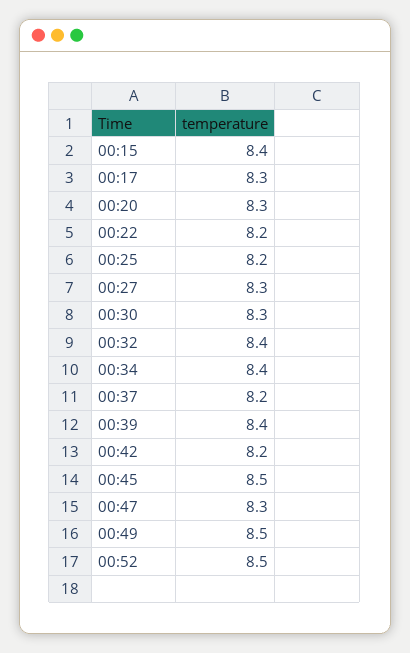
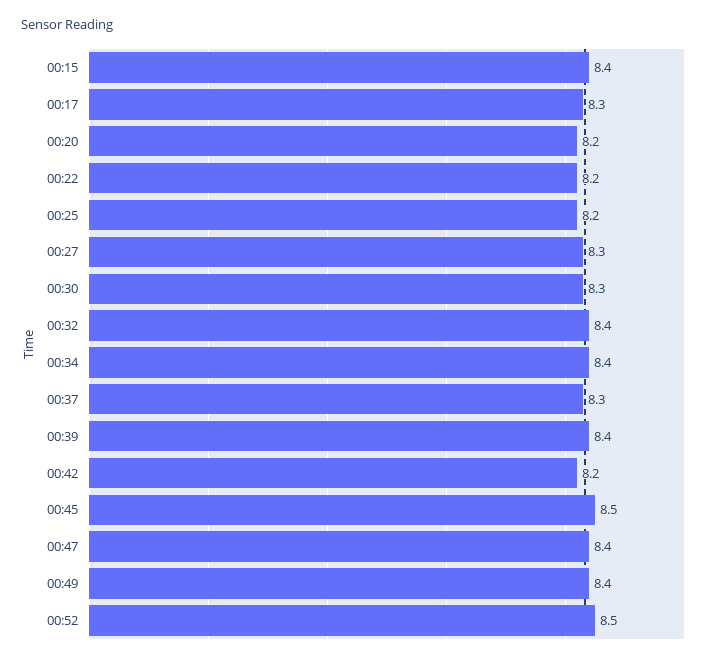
  {
    "00:15": 8.4,
    "00:17": 8.3,
-   "00:20": 8.3,
+   "00:20": 8.2,
    "00:22": 8.2,
    "00:25": 8.2,
    "00:27": 8.3,
    "00:30": 8.3,
    "00:32": 8.4,
    "00:34": 8.4,
-   "00:37": 8.2,
+   "00:37": 8.3,
    "00:39": 8.4,
    "00:42": 8.2,
    "00:45": 8.5,
-   "00:47": 8.3,
+   "00:47": 8.4,
-   "00:49": 8.5,
+   "00:49": 8.4,
    "00:52": 8.5
  }

